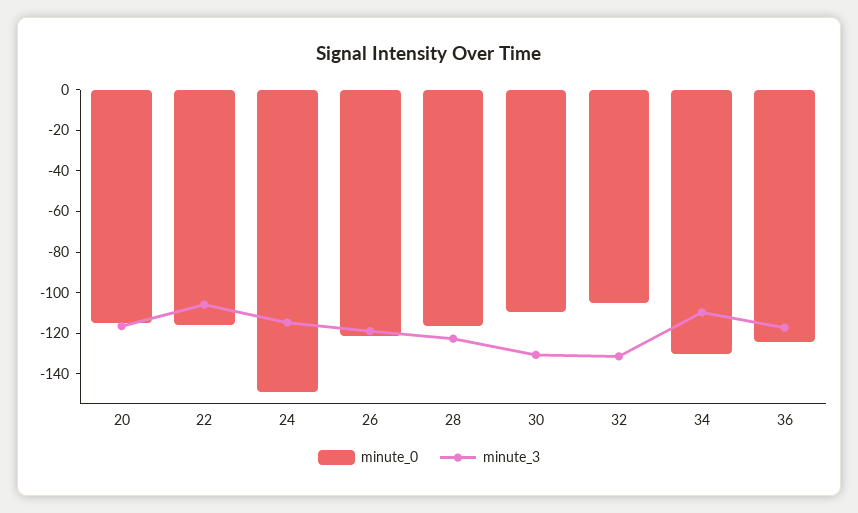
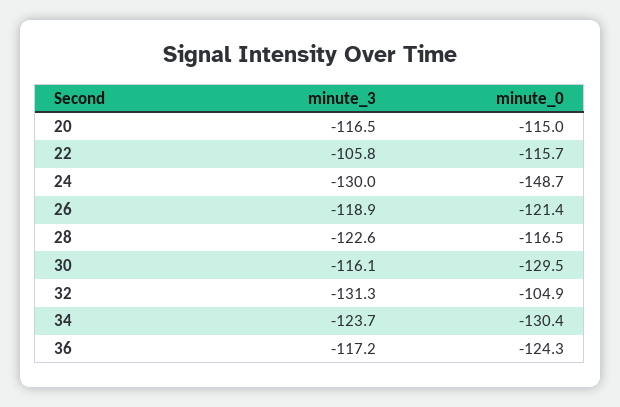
  {
    "minute_0": {
      "20": -115,
      "22": -115.7,
      "24": -148.7,
      "26": -121.4,
      "28": -116.5,
-     "30": -110,
+     "30": -129.5,
      "32": -104.9,
      "34": -130.4,
      "36": -124.3
    },
    "minute_3": {
      "20": -116.5,
      "22": -105.8,
-     "24": -115,
+     "24": -130,
      "26": -118.9,
      "28": -122.6,
-     "30": -130,
+     "30": -116.1,
      "32": -131.3,
-     "34": -110,
+     "34": -123.7,
      "36": -117.2
    }
  }

